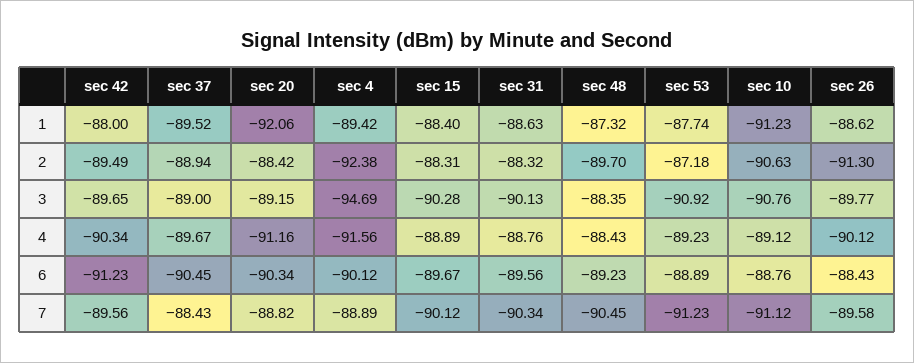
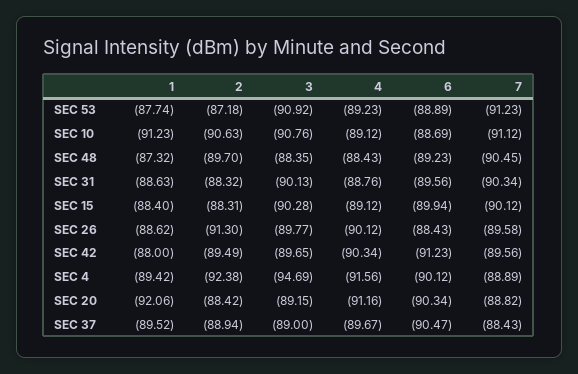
  {
    "sec 42": {
      "1": -88,
      "2": -89.49,
      "3": -89.65,
      "4": -90.34,
      "6": -91.23,
      "7": -89.56
    },
    "sec 37": {
      "1": -89.52,
      "2": -88.94,
      "3": -89,
      "4": -89.67,
-     "6": -90.45,
+     "6": -90.47,
      "7": -88.43
    },
    "sec 20": {
      "1": -92.06,
      "2": -88.42,
      "3": -89.15,
      "4": -91.16,
      "6": -90.34,
      "7": -88.82
    },
    "sec 4": {
      "1": -89.42,
      "2": -92.38,
      "3": -94.69,
      "4": -91.56,
      "6": -90.12,
      "7": -88.89
    },
    "sec 15": {
      "1": -88.4,
      "2": -88.31,
      "3": -90.28,
-     "4": -88.89,
+     "4": -89.12,
-     "6": -89.67,
+     "6": -89.94,
      "7": -90.12
    },
    "sec 31": {
      "1": -88.63,
      "2": -88.32,
      "3": -90.13,
      "4": -88.76,
      "6": -89.56,
      "7": -90.34
    },
    "sec 48": {
      "1": -87.32,
      "2": -89.7,
      "3": -88.35,
      "4": -88.43,
      "6": -89.23,
      "7": -90.45
    },
    "sec 53": {
      "1": -87.74,
      "2": -87.18,
      "3": -90.92,
      "4": -89.23,
      "6": -88.89,
      "7": -91.23
    },
    "sec 10": {
      "1": -91.23,
      "2": -90.63,
      "3": -90.76,
      "4": -89.12,
-     "6": -88.76,
+     "6": -88.69,
      "7": -91.12
    },
    "sec 26": {
      "1": -88.62,
      "2": -91.3,
      "3": -89.77,
      "4": -90.12,
      "6": -88.43,
      "7": -89.58
    }
  }

